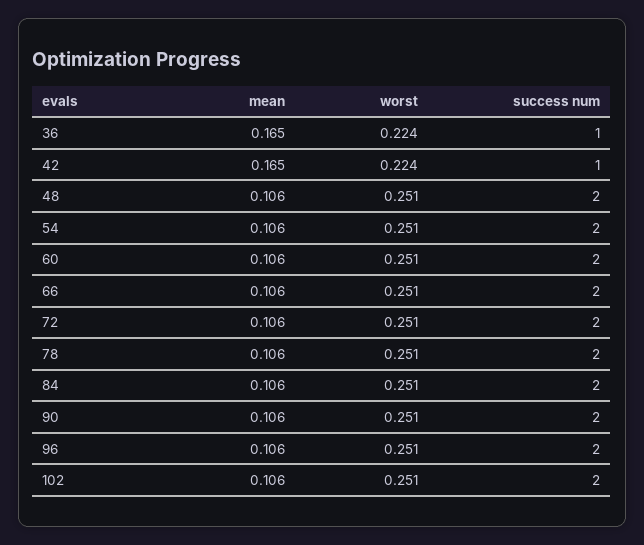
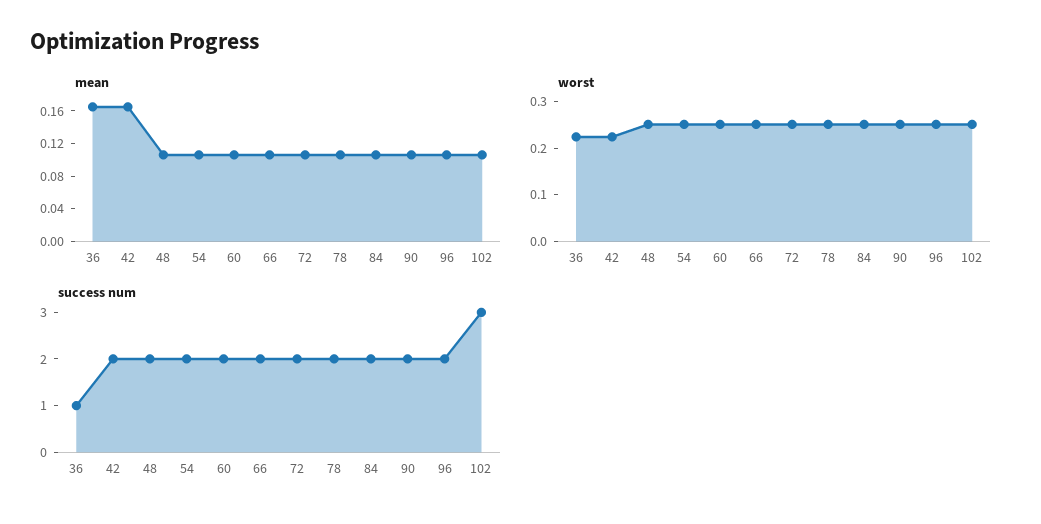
  {
    "mean": {
      "36": 0.165,
      "42": 0.165,
      "48": 0.106,
      "54": 0.106,
      "60": 0.106,
      "66": 0.106,
      "72": 0.106,
      "78": 0.106,
      "84": 0.106,
      "90": 0.106,
      "96": 0.106,
      "102": 0.106
    },
    "worst": {
      "36": 0.224,
      "42": 0.224,
      "48": 0.251,
      "54": 0.251,
      "60": 0.251,
      "66": 0.251,
      "72": 0.251,
      "78": 0.251,
      "84": 0.251,
      "90": 0.251,
      "96": 0.251,
      "102": 0.251
    },
    "success num": {
      "36": 1,
-     "42": 1,
+     "42": 2,
      "48": 2,
      "54": 2,
      "60": 2,
      "66": 2,
      "72": 2,
      "78": 2,
      "84": 2,
      "90": 2,
      "96": 2,
-     "102": 2
+     "102": 3
    }
  }

